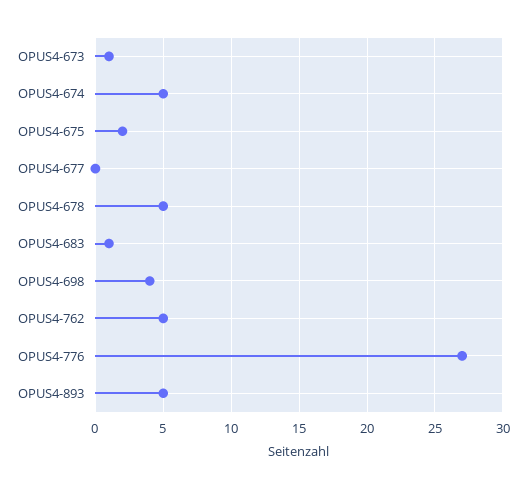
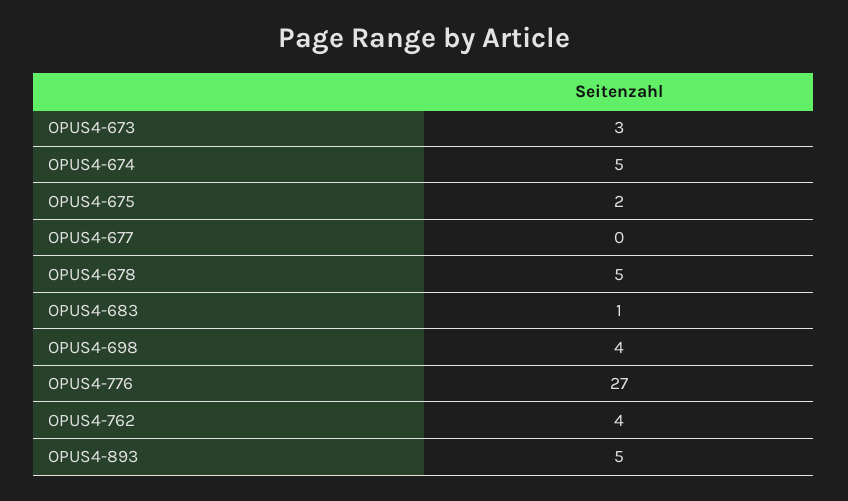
  {
-   "OPUS4-673": 1,
+   "OPUS4-673": 3,
    "OPUS4-674": 5,
    "OPUS4-675": 2,
    "OPUS4-677": 0,
    "OPUS4-678": 5,
    "OPUS4-683": 1,
    "OPUS4-698": 4,
-   "OPUS4-762": 5,
+   "OPUS4-762": 4,
    "OPUS4-776": 27,
    "OPUS4-893": 5
  }

